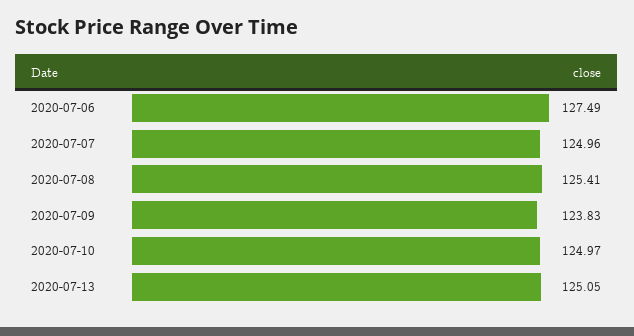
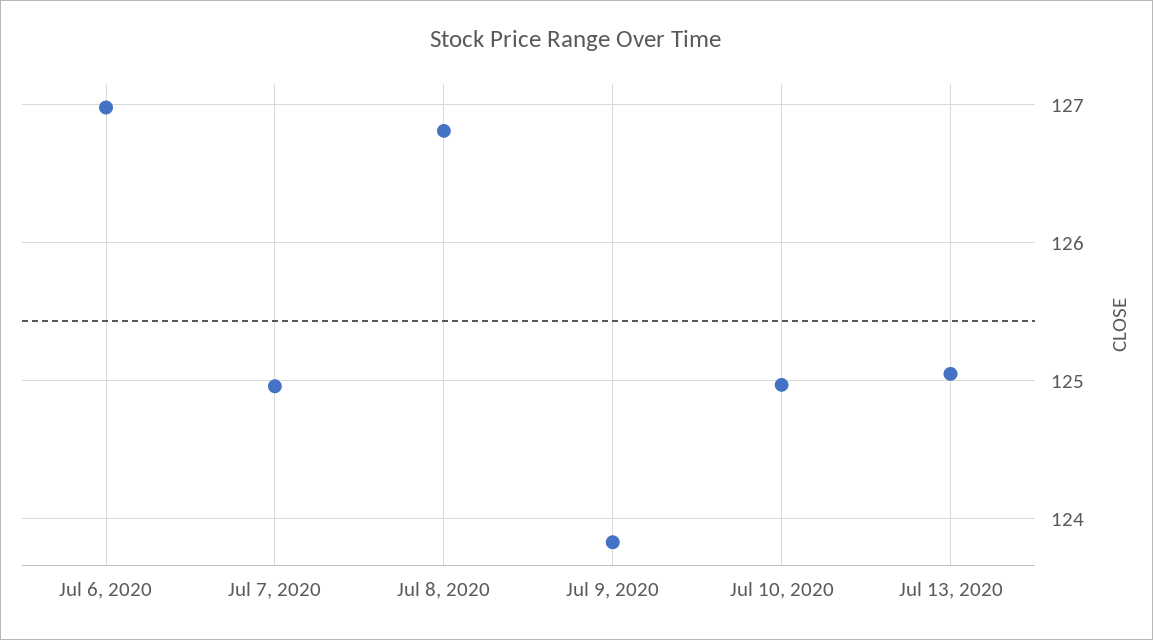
  {
-   "2020-07-06": 127.49,
+   "2020-07-06": 127,
    "2020-07-07": 124.96,
-   "2020-07-08": 125.41,
+   "2020-07-08": 126.8,
    "2020-07-09": 123.83,
    "2020-07-10": 124.97,
    "2020-07-13": 125.05
  }

